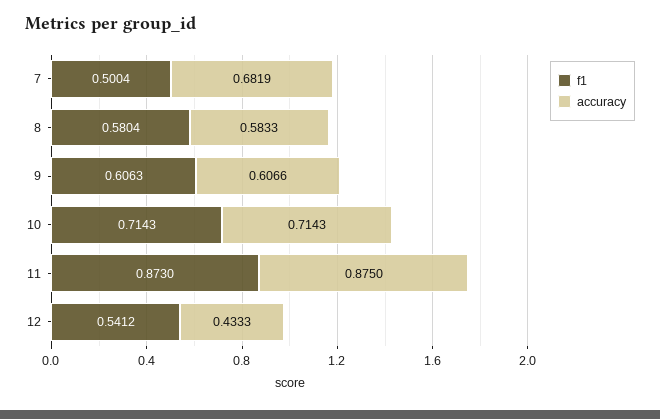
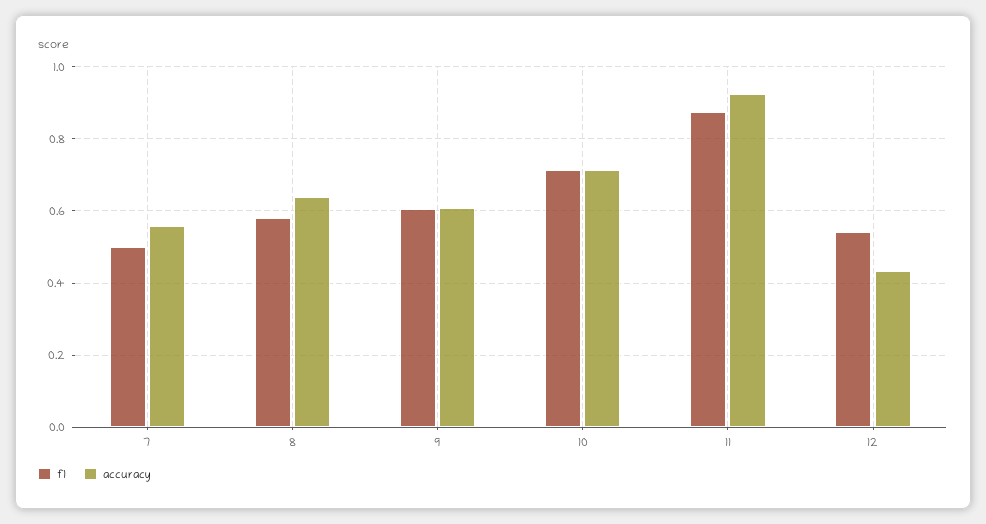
  {
    "f1": {
      "7": 0.5004,
      "8": 0.5804,
      "9": 0.6063,
      "10": 0.7143,
      "11": 0.873,
      "12": 0.5412
    },
    "accuracy": {
-     "7": 0.6819,
+     "7": 0.56,
-     "8": 0.5833,
+     "8": 0.64,
      "9": 0.6066,
      "10": 0.7143,
-     "11": 0.875,
+     "11": 0.92,
      "12": 0.4333
    }
  }

